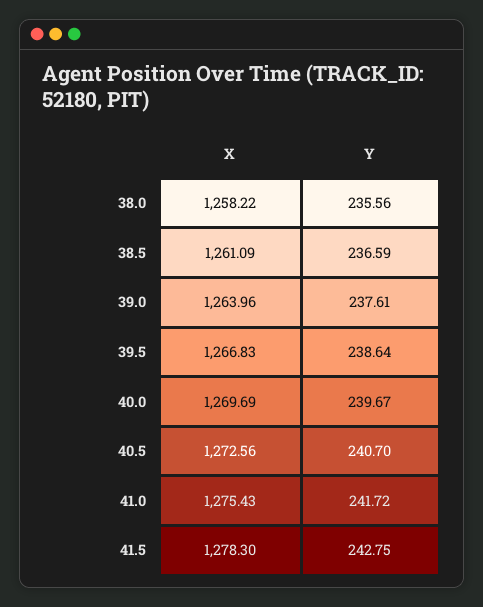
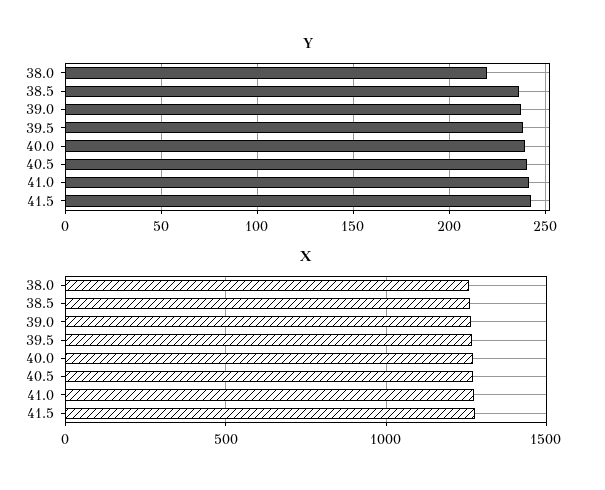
  {
    "X": {
      "38.0": 1258.22,
      "38.5": 1261.09,
      "39.0": 1263.96,
      "39.5": 1266.83,
      "40.0": 1269.69,
      "40.5": 1272.56,
      "41.0": 1275.43,
      "41.5": 1278.3
    },
    "Y": {
-     "38.0": 235.56,
+     "38.0": 220,
      "38.5": 236.59,
      "39.0": 237.61,
      "39.5": 238.64,
      "40.0": 239.67,
      "40.5": 240.7,
      "41.0": 241.72,
      "41.5": 242.75
    }
  }

